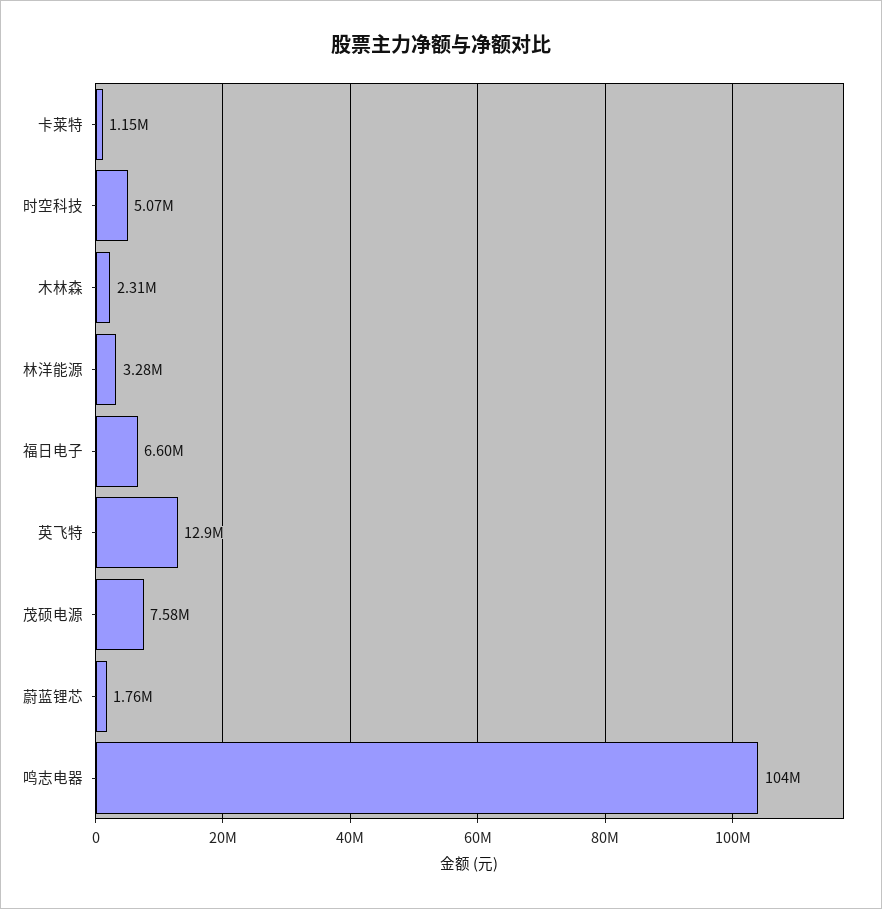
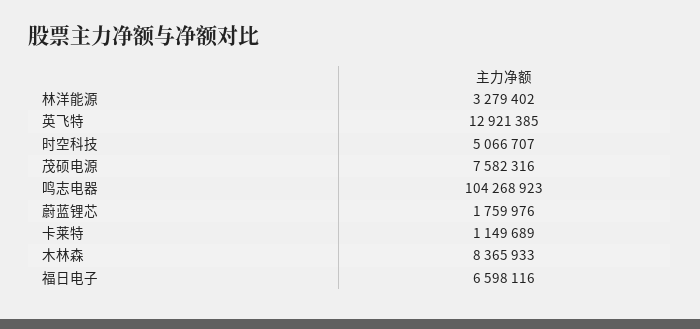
  {
    "卡莱特": 1149689,
    "时空科技": 5066707,
-   "木林森": 2310000,
+   "木林森": 8365933,
    "林洋能源": 3279402,
    "福日电子": 6598116,
    "英飞特": 12921385,
    "茂硕电源": 7582316,
    "蔚蓝锂芯": 1759976,
    "鸣志电器": 104268923
  }

